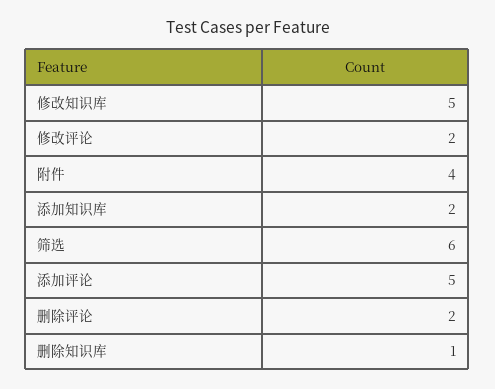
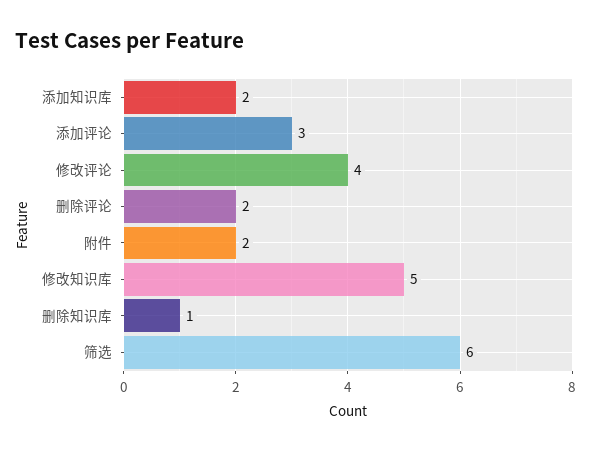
  {
    "修改知识库": 5,
-   "修改评论": 2,
+   "修改评论": 4,
-   "附件": 4,
+   "附件": 2,
    "添加知识库": 2,
    "筛选": 6,
-   "添加评论": 5,
+   "添加评论": 3,
    "删除评论": 2,
    "删除知识库": 1
  }

